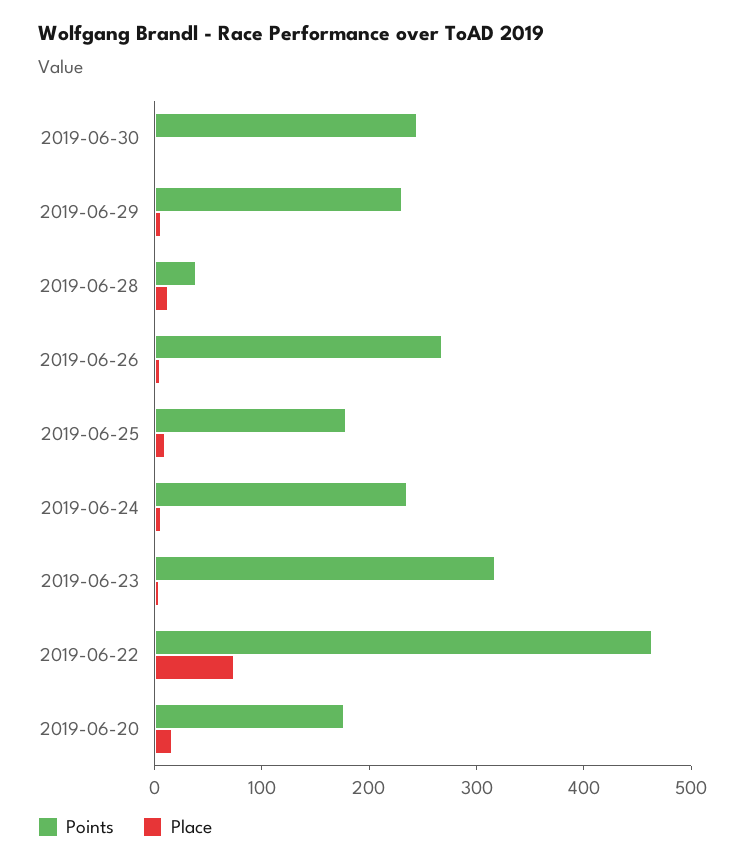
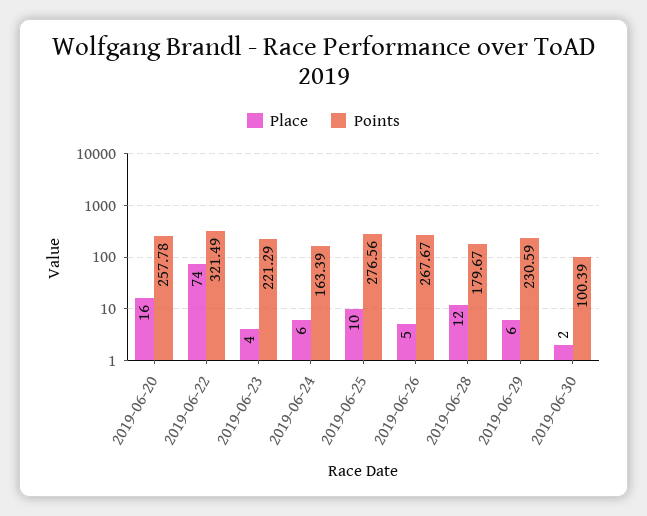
  {
    "Points": {
-     "2019-06-30": 240,
+     "2019-06-30": 100.39,
      "2019-06-29": 230.59,
-     "2019-06-28": 40,
+     "2019-06-28": 179.67,
      "2019-06-26": 267.67,
-     "2019-06-25": 180,
+     "2019-06-25": 276.56,
-     "2019-06-24": 240,
+     "2019-06-24": 163.39,
-     "2019-06-23": 320,
+     "2019-06-23": 221.29,
-     "2019-06-22": 460,
+     "2019-06-22": 321.49,
-     "2019-06-20": 180
+     "2019-06-20": 257.78
    },
    "Place": {
      "2019-06-30": 2,
      "2019-06-29": 6,
      "2019-06-28": 12,
      "2019-06-26": 5,
      "2019-06-25": 10,
      "2019-06-24": 6,
      "2019-06-23": 4,
      "2019-06-22": 74,
      "2019-06-20": 16
    }
  }

